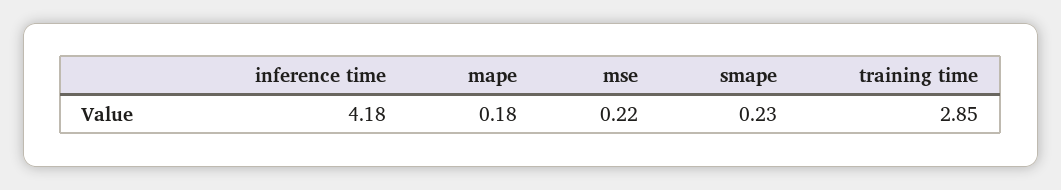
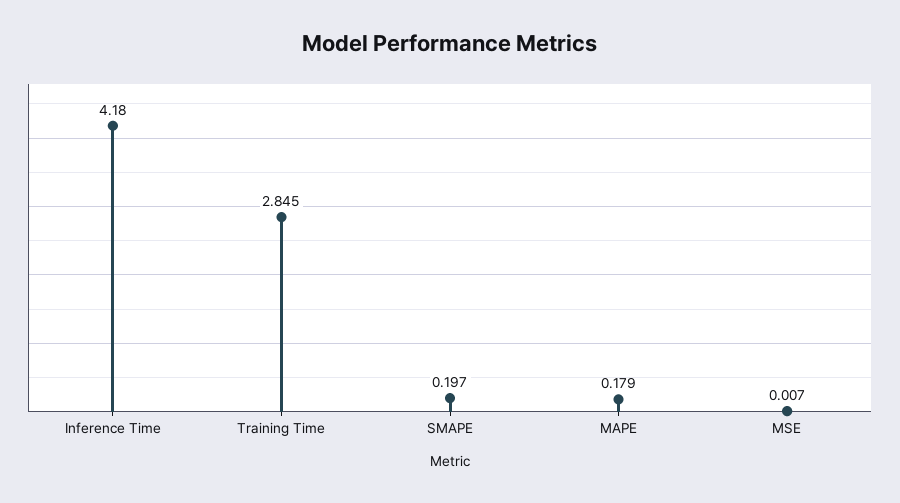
  {
    "inference time": 4.18,
    "mape": 0.179,
-   "mse": 0.22,
+   "mse": 0.007,
-   "smape": 0.23,
+   "smape": 0.197,
    "training time": 2.845
  }

